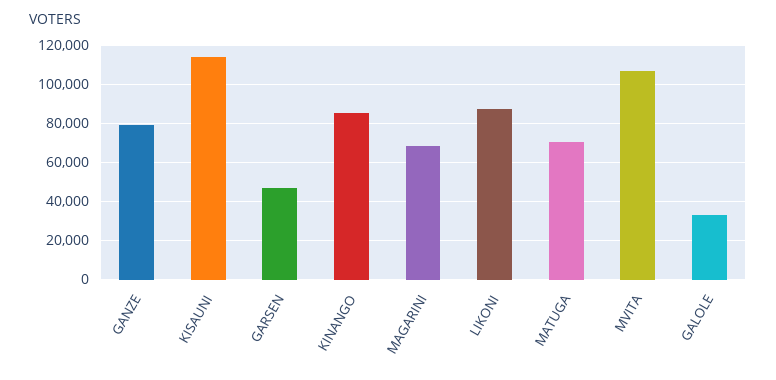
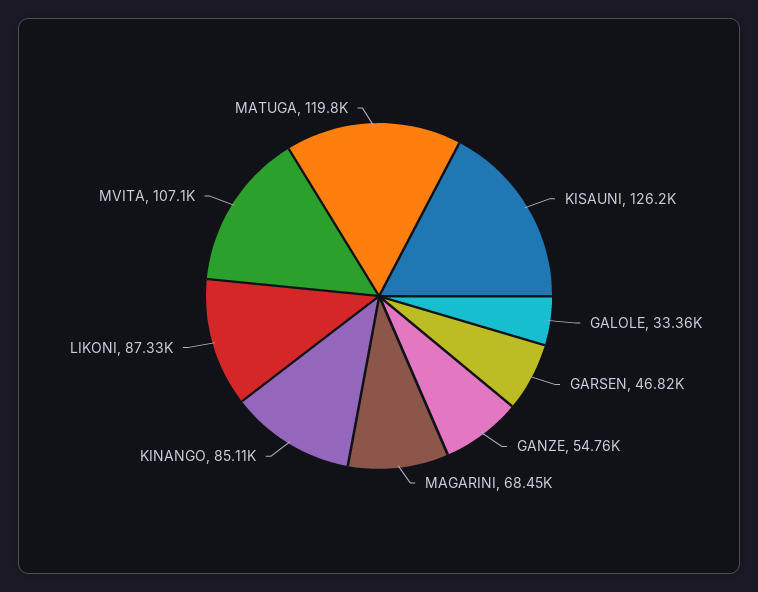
  {
-   "GANZE": 80000,
+   "GANZE": 54760,
-   "KISAUNI": 115000,
+   "KISAUNI": 126200,
    "GARSEN": 46820,
    "KINANGO": 85110,
    "MAGARINI": 68450,
    "LIKONI": 87330,
-   "MATUGA": 70000,
+   "MATUGA": 119800,
    "MVITA": 107100,
    "GALOLE": 33360
  }

